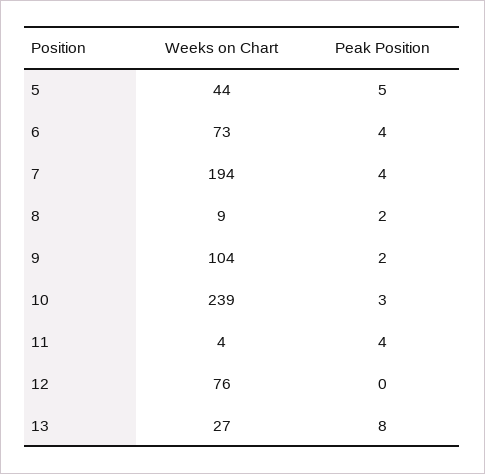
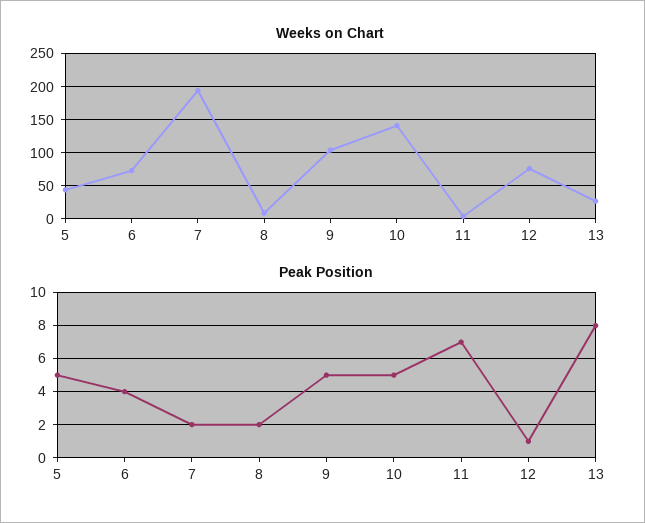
  {
    "Weeks on Chart": {
      "5": 44,
      "6": 73,
      "7": 194,
      "8": 9,
      "9": 104,
-     "10": 239,
+     "10": 140,
      "11": 4,
      "12": 76,
      "13": 27
    },
    "Peak Position": {
      "5": 5,
      "6": 4,
-     "7": 4,
+     "7": 2,
      "8": 2,
-     "9": 2,
+     "9": 5,
-     "10": 3,
+     "10": 5,
-     "11": 4,
+     "11": 7,
-     "12": 0,
+     "12": 1,
      "13": 8
    }
  }

